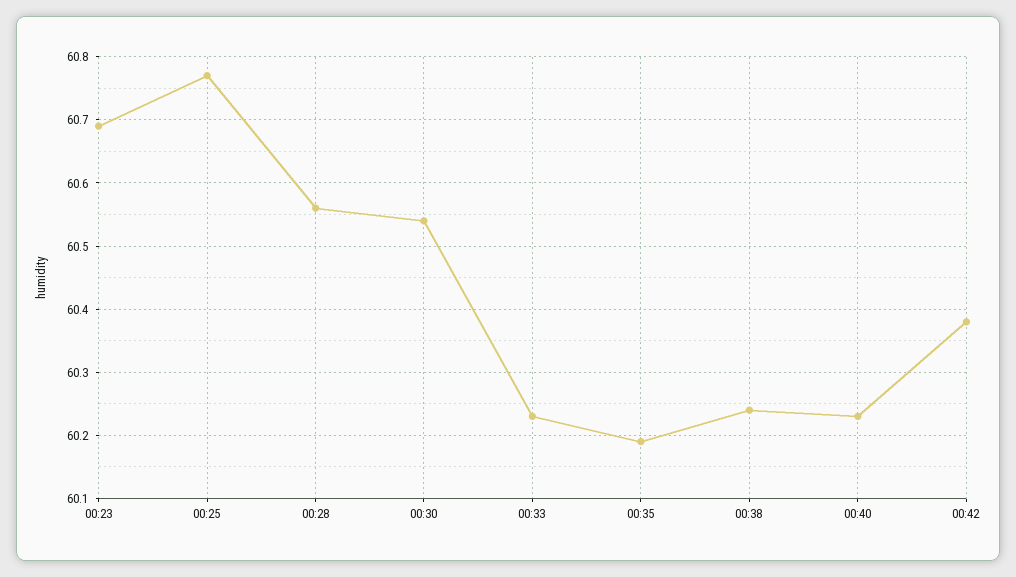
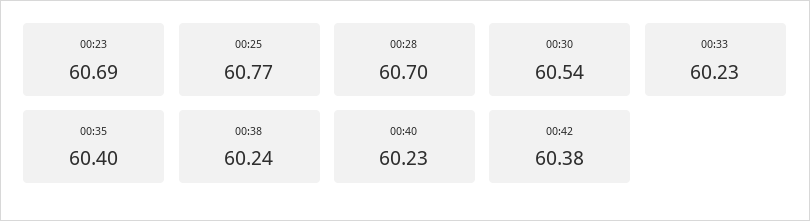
  {
    "00:23": 60.69,
    "00:25": 60.77,
-   "00:28": 60.56,
+   "00:28": 60.7,
    "00:30": 60.54,
    "00:33": 60.23,
-   "00:35": 60.19,
+   "00:35": 60.4,
    "00:38": 60.24,
    "00:40": 60.23,
    "00:42": 60.38
  }

